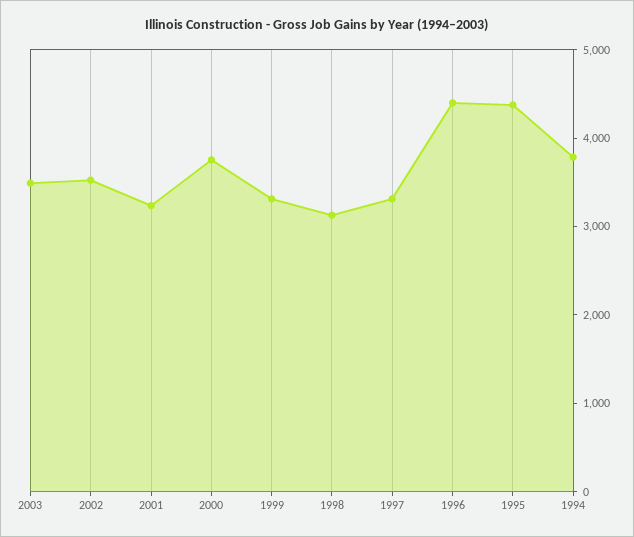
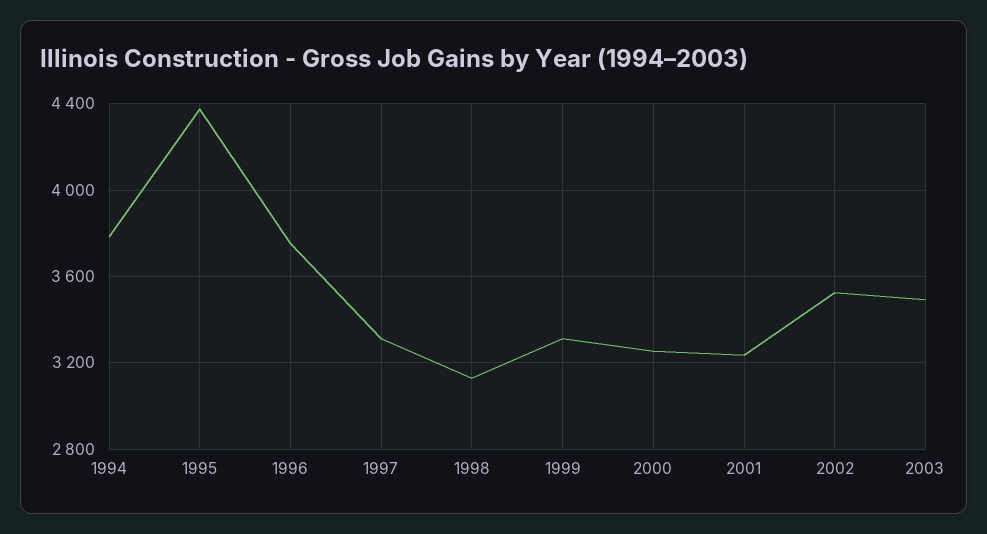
  {
    "2003": 3500,
    "2002": 3500,
    "2001": 3250,
-   "2000": 3800,
+   "2000": 3250,
    "1999": 3300,
    "1998": 3150,
    "1997": 3300,
-   "1996": 4400,
+   "1996": 3750,
    "1995": 4350,
    "1994": 3800
  }

